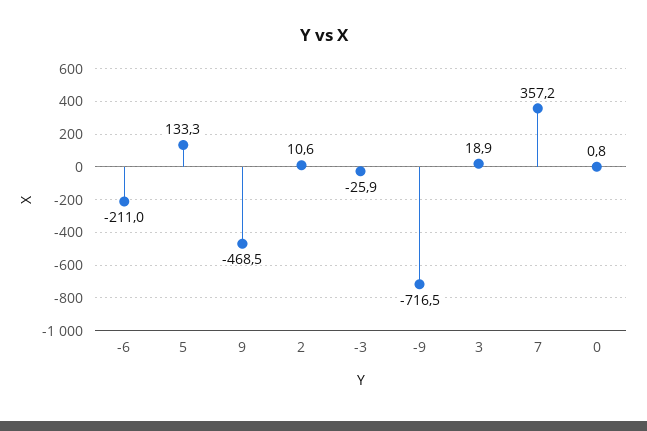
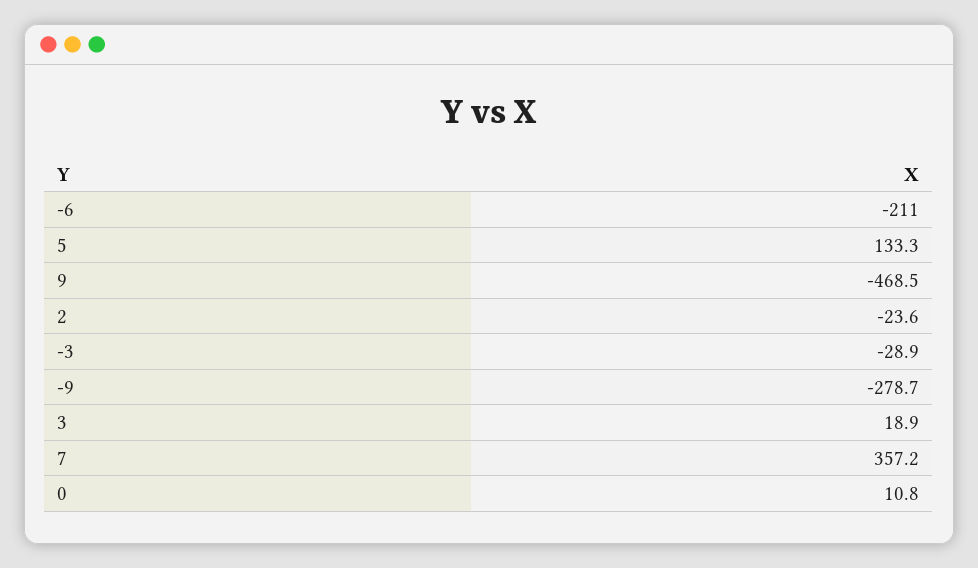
  {
    "-6": -211,
    "5": 133.3,
    "9": -468.5,
-   "2": 10.6,
+   "2": -23.6,
-   "-3": -25.9,
+   "-3": -28.9,
-   "-9": -716.5,
+   "-9": -278.7,
    "3": 18.9,
    "7": 357.2,
-   "0": 0.8
+   "0": 10.8
  }

